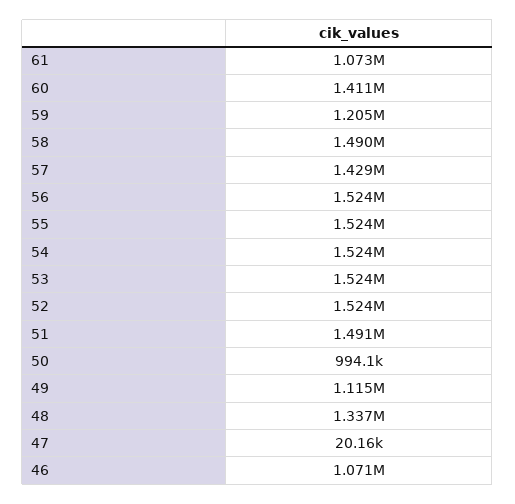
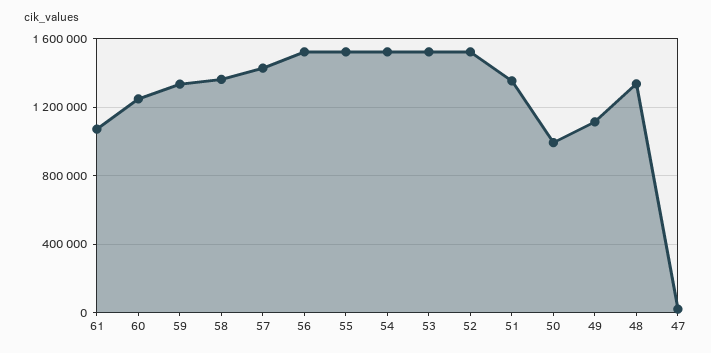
  {
    "61": 1073000,
-   "60": 1411000,
+   "60": 1250000,
-   "59": 1205000,
+   "59": 1350000,
-   "58": 1490000,
+   "58": 1350000,
    "57": 1429000,
    "56": 1524000,
    "55": 1524000,
    "54": 1524000,
    "53": 1524000,
    "52": 1524000,
-   "51": 1491000,
+   "51": 1350000,
    "50": 994100,
    "49": 1115000,
    "48": 1337000,
-   "47": 20160,
+   "47": 20160
-   "46": 1071000
  }

